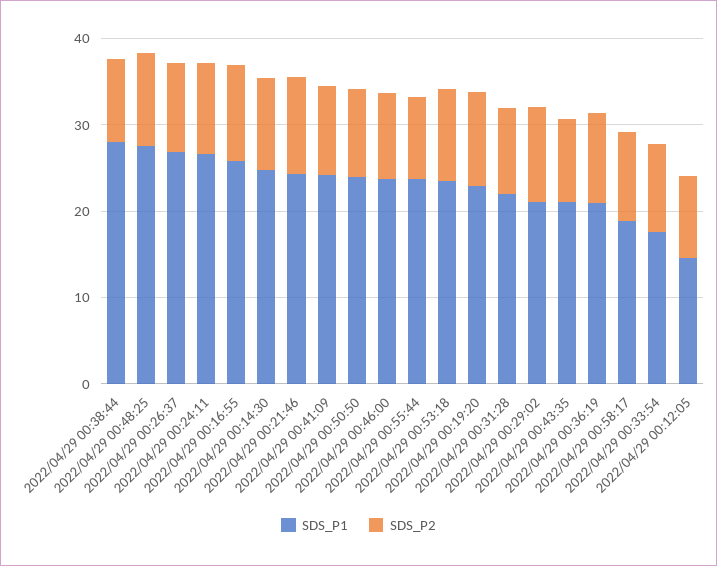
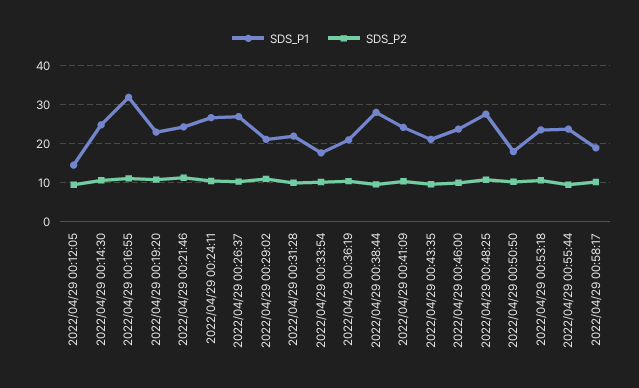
  {
    "SDS_P1": {
      "2022/04/29 00:38:44": 28,
      "2022/04/29 00:48:25": 28,
      "2022/04/29 00:26:37": 26,
      "2022/04/29 00:24:11": 26,
-     "2022/04/29 00:16:55": 26,
+     "2022/04/29 00:16:55": 32,
      "2022/04/29 00:14:30": 24,
      "2022/04/29 00:21:46": 24,
      "2022/04/29 00:41:09": 24,
-     "2022/04/29 00:50:50": 24,
+     "2022/04/29 00:50:50": 18,
      "2022/04/29 00:46:00": 24,
      "2022/04/29 00:55:44": 24,
      "2022/04/29 00:53:18": 24,
      "2022/04/29 00:19:20": 22,
      "2022/04/29 00:31:28": 22,
      "2022/04/29 00:29:02": 22,
      "2022/04/29 00:43:35": 22,
      "2022/04/29 00:36:19": 20,
      "2022/04/29 00:58:17": 18,
      "2022/04/29 00:33:54": 18,
      "2022/04/29 00:12:05": 14
    },
    "SDS_P2": {
      "2022/04/29 00:38:44": 10,
      "2022/04/29 00:48:25": 10,
      "2022/04/29 00:26:37": 10,
      "2022/04/29 00:24:11": 10,
      "2022/04/29 00:16:55": 12,
      "2022/04/29 00:14:30": 10,
      "2022/04/29 00:21:46": 12,
      "2022/04/29 00:41:09": 10,
      "2022/04/29 00:50:50": 10,
      "2022/04/29 00:46:00": 10,
      "2022/04/29 00:55:44": 10,
      "2022/04/29 00:53:18": 10,
      "2022/04/29 00:19:20": 10,
      "2022/04/29 00:31:28": 10,
      "2022/04/29 00:29:02": 12,
      "2022/04/29 00:43:35": 10,
      "2022/04/29 00:36:19": 10,
      "2022/04/29 00:58:17": 10,
      "2022/04/29 00:33:54": 10,
      "2022/04/29 00:12:05": 10
    }
  }

